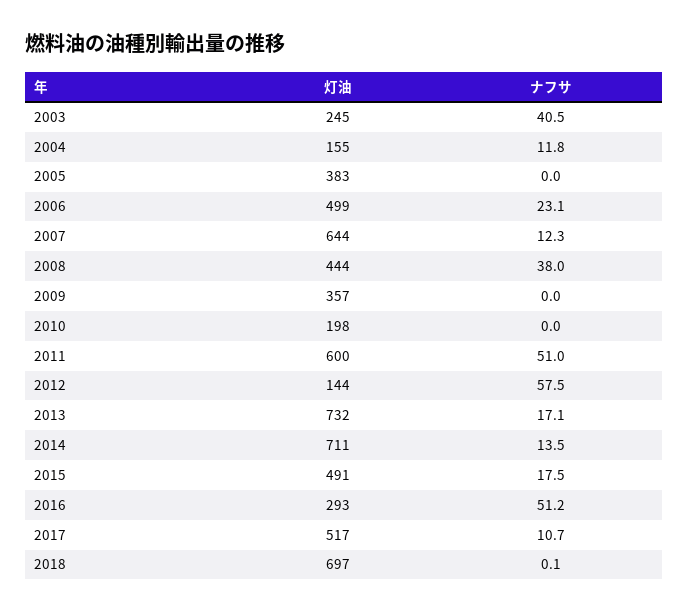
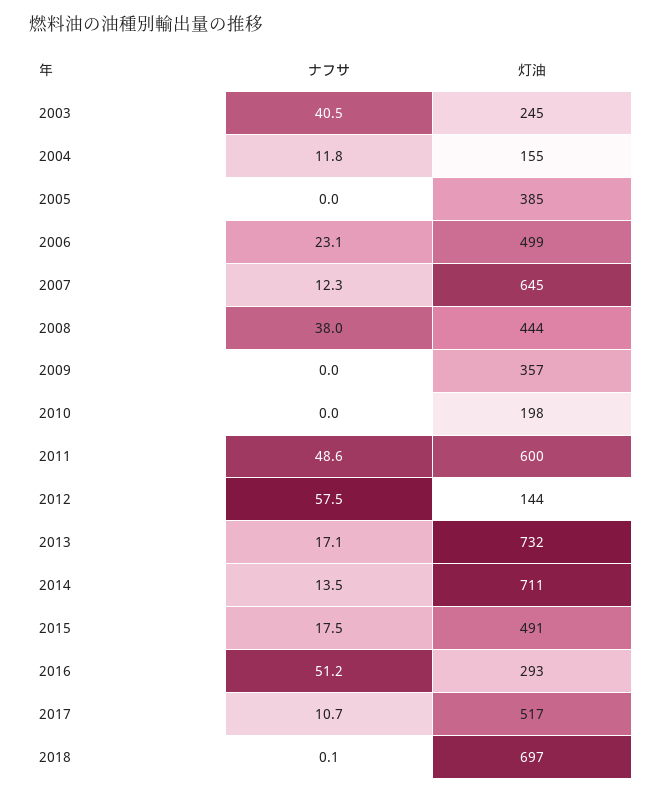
  {
    "灯油": {
      "2003": 245,
      "2004": 155,
-     "2005": 383,
+     "2005": 385,
      "2006": 499,
-     "2007": 644,
+     "2007": 645,
      "2008": 444,
      "2009": 357,
      "2010": 198,
      "2011": 600,
      "2012": 144,
      "2013": 732,
      "2014": 711,
      "2015": 491,
      "2016": 293,
      "2017": 517,
      "2018": 697
    },
    "ナフサ": {
      "2003": 40.5,
      "2004": 11.8,
      "2005": 0,
      "2006": 23.1,
      "2007": 12.3,
      "2008": 38,
      "2009": 0,
      "2010": 0,
-     "2011": 51,
+     "2011": 48.6,
      "2012": 57.5,
      "2013": 17.1,
      "2014": 13.5,
      "2015": 17.5,
      "2016": 51.2,
      "2017": 10.7,
      "2018": 0.1
    }
  }

